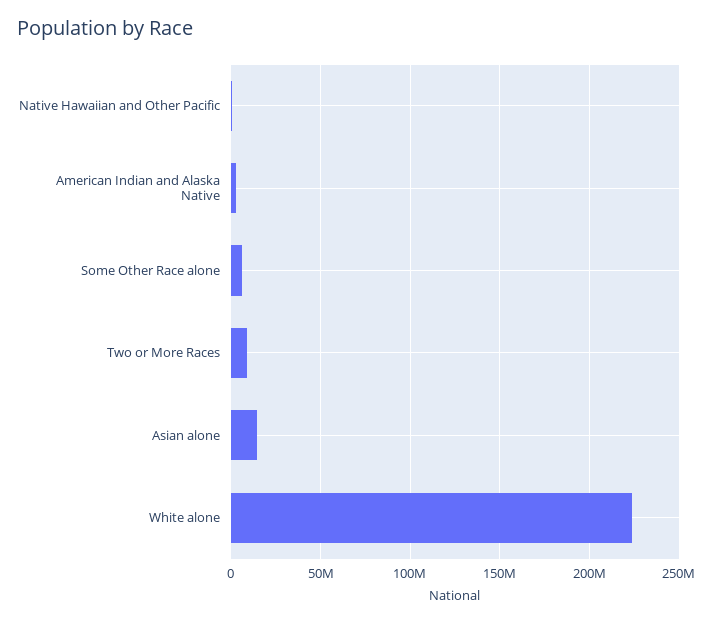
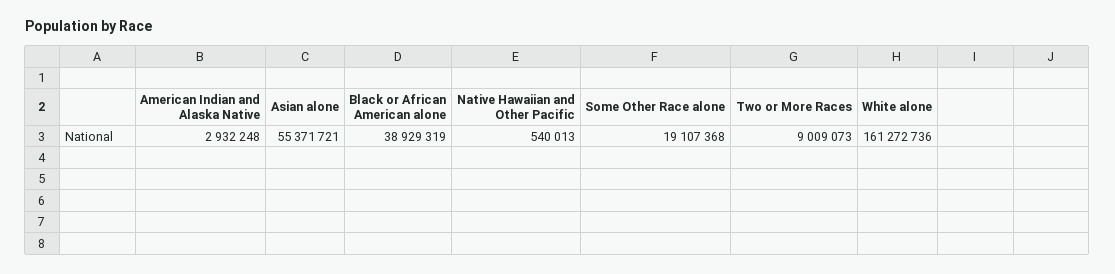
  {
    "Native Hawaiian and Other Pacific": 540013,
    "American Indian and Alaska Native": 2932248,
-   "Some Other Race alone": 5000000,
+   "Some Other Race alone": 19107368,
    "Two or More Races": 9009073,
-   "Asian alone": 15000000,
+   "Asian alone": 55371721,
-   "White alone": 225000000
+   "White alone": 161272736,
+   "Black or African American alone": 38929319
  }

